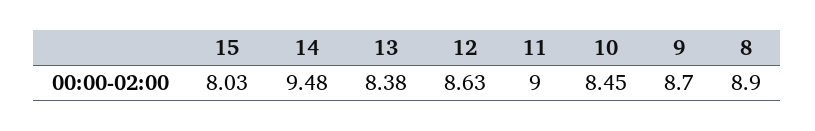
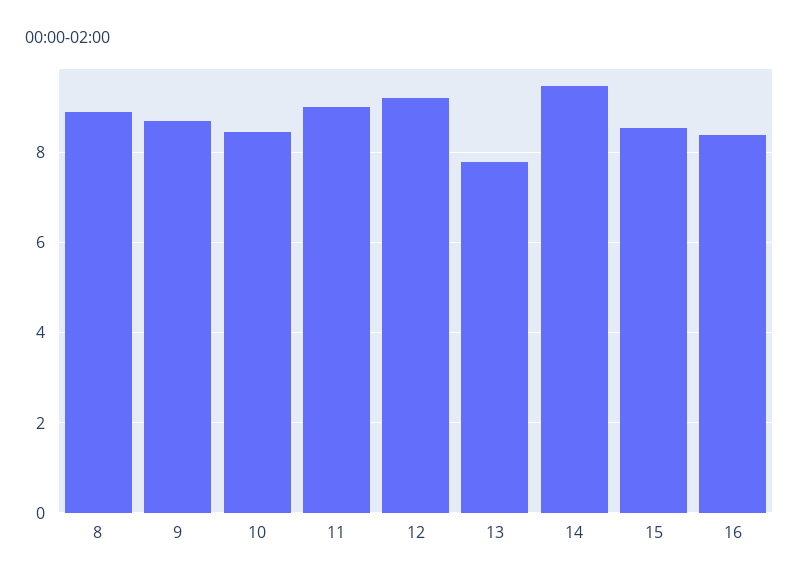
  {
-   "15": 8.03,
+   "15": 8.6,
    "14": 9.48,
-   "13": 8.38,
+   "13": 7.8,
-   "12": 8.63,
+   "12": 9.2,
    "11": 9,
    "10": 8.45,
    "9": 8.7,
-   "8": 8.9
+   "8": 8.9,
+   "16": 8.4
  }

